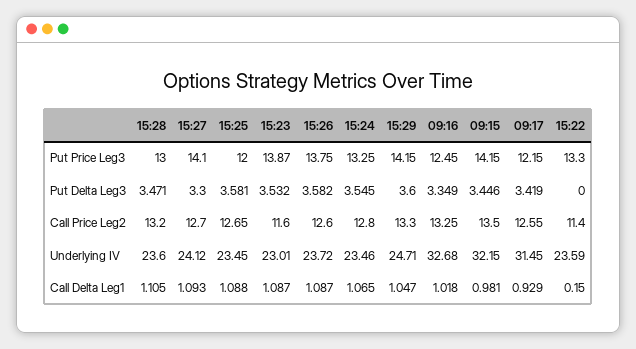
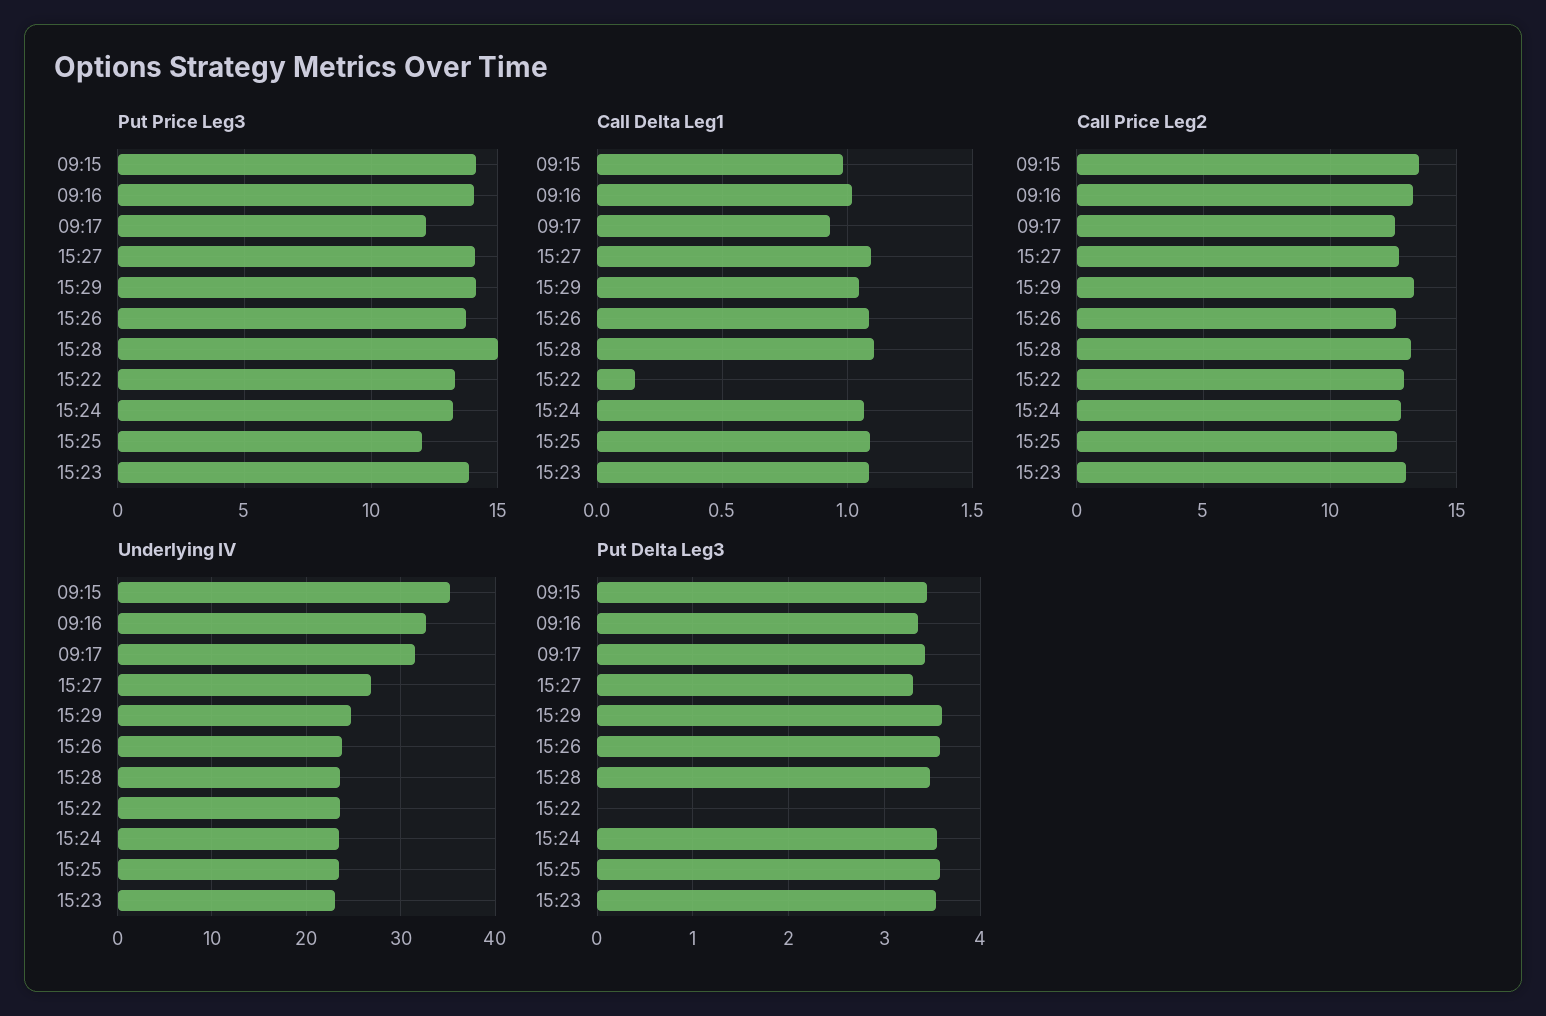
  {
    "Put Price Leg3": {
-     "15:28": 13,
+     "15:28": 15,
      "15:27": 14.1,
      "15:25": 12,
      "15:23": 13.87,
      "15:26": 13.75,
      "15:24": 13.25,
      "15:29": 14.15,
-     "09:16": 12.45,
+     "09:16": 14,
      "09:15": 14.15,
      "09:17": 12.15,
      "15:22": 13.3
    },
    "Put Delta Leg3": {
      "15:28": 3.471,
      "15:27": 3.3,
      "15:25": 3.581,
      "15:23": 3.532,
      "15:26": 3.582,
      "15:24": 3.545,
      "15:29": 3.6,
      "09:16": 3.349,
      "09:15": 3.446,
      "09:17": 3.419,
      "15:22": 0
    },
    "Call Price Leg2": {
      "15:28": 13.2,
      "15:27": 12.7,
      "15:25": 12.65,
-     "15:23": 11.6,
+     "15:23": 13,
      "15:26": 12.6,
      "15:24": 12.8,
      "15:29": 13.3,
      "09:16": 13.25,
      "09:15": 13.5,
      "09:17": 12.55,
-     "15:22": 11.4
+     "15:22": 13
    },
    "Underlying IV": {
      "15:28": 23.6,
-     "15:27": 24.12,
+     "15:27": 27,
      "15:25": 23.45,
      "15:23": 23.01,
      "15:26": 23.72,
      "15:24": 23.46,
      "15:29": 24.71,
      "09:16": 32.68,
-     "09:15": 32.15,
+     "09:15": 35,
      "09:17": 31.45,
      "15:22": 23.59
    },
    "Call Delta Leg1": {
      "15:28": 1.105,
      "15:27": 1.093,
      "15:25": 1.088,
      "15:23": 1.087,
      "15:26": 1.087,
      "15:24": 1.065,
      "15:29": 1.047,
      "09:16": 1.018,
      "09:15": 0.981,
      "09:17": 0.929,
      "15:22": 0.15
    }
  }

